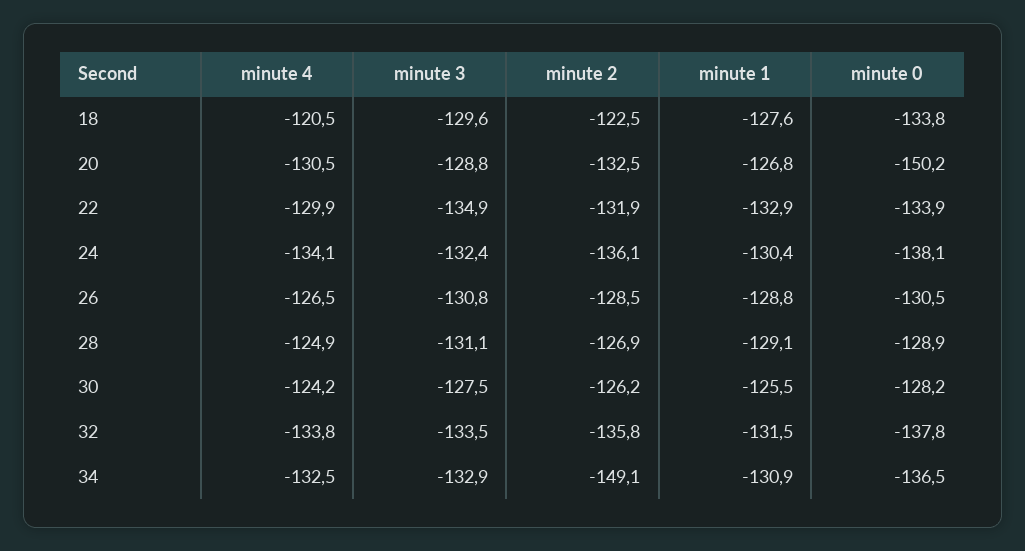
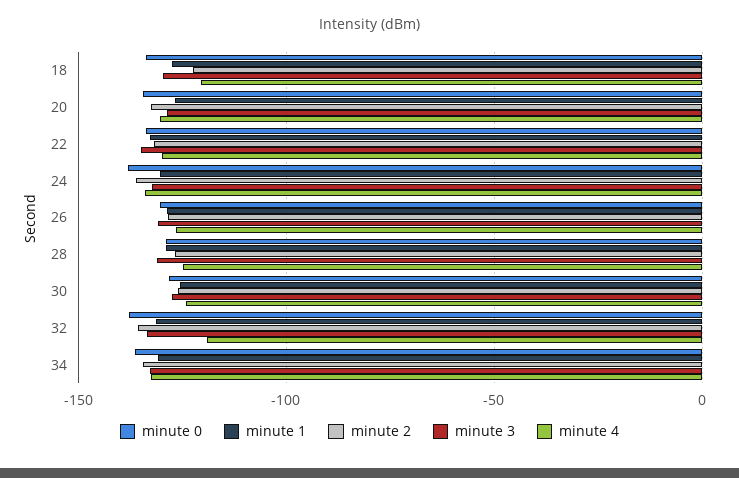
  {
    "minute 4": {
      "18": -120.5,
      "20": -130.5,
      "22": -129.9,
      "24": -134.1,
      "26": -126.5,
      "28": -124.9,
      "30": -124.2,
-     "32": -133.8,
+     "32": -120,
      "34": -132.5
    },
    "minute 3": {
      "18": -129.6,
      "20": -128.8,
      "22": -134.9,
      "24": -132.4,
      "26": -130.8,
      "28": -131.1,
      "30": -127.5,
      "32": -133.5,
      "34": -132.9
    },
    "minute 2": {
      "18": -122.5,
      "20": -132.5,
      "22": -131.9,
      "24": -136.1,
      "26": -128.5,
      "28": -126.9,
      "30": -126.2,
      "32": -135.8,
-     "34": -149.1
+     "34": -135
    },
    "minute 1": {
      "18": -127.6,
      "20": -126.8,
      "22": -132.9,
      "24": -130.4,
      "26": -128.8,
      "28": -129.1,
      "30": -125.5,
      "32": -131.5,
      "34": -130.9
    },
    "minute 0": {
      "18": -133.8,
-     "20": -150.2,
+     "20": -135,
      "22": -133.9,
      "24": -138.1,
      "26": -130.5,
      "28": -128.9,
      "30": -128.2,
      "32": -137.8,
      "34": -136.5
    }
  }

